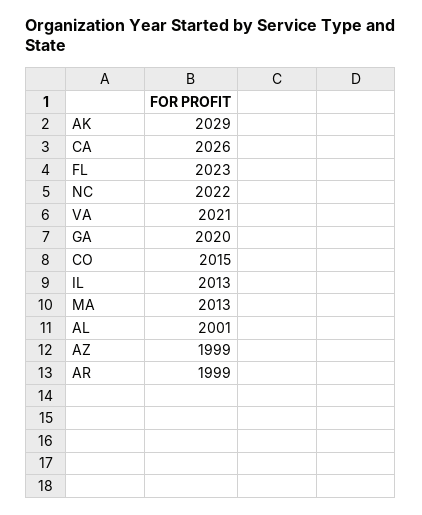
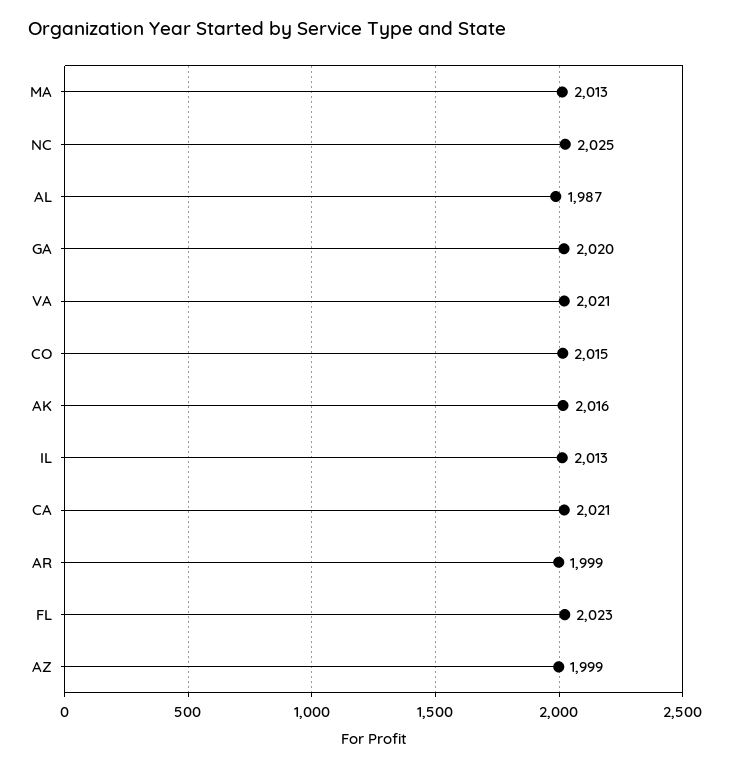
  {
-   "AK": 2029,
+   "AK": 2016,
-   "CA": 2026,
+   "CA": 2021,
    "FL": 2023,
-   "NC": 2022,
+   "NC": 2025,
    "VA": 2021,
    "GA": 2020,
    "CO": 2015,
    "IL": 2013,
    "MA": 2013,
-   "AL": 2001,
+   "AL": 1987,
    "AZ": 1999,
    "AR": 1999
  }

